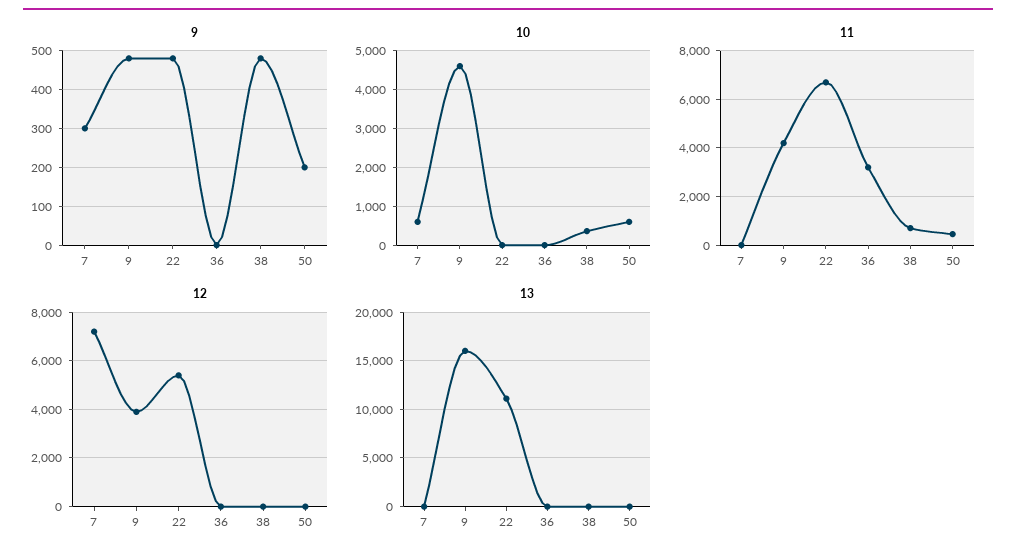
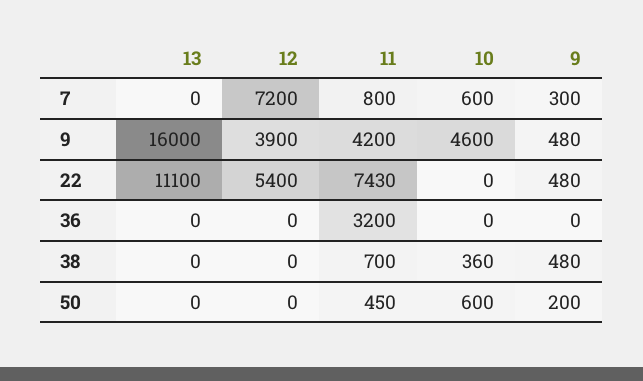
  {
    "9": {
      "7": 300,
      "9": 480,
      "22": 480,
      "36": 0,
      "38": 480,
      "50": 200
    },
    "10": {
      "7": 600,
      "9": 4600,
      "22": 0,
      "36": 0,
      "38": 360,
      "50": 600
    },
    "11": {
-     "7": 0,
+     "7": 800,
      "9": 4200,
-     "22": 6750,
+     "22": 7430,
      "36": 3200,
      "38": 700,
      "50": 450
    },
    "12": {
      "7": 7200,
      "9": 3900,
      "22": 5400,
      "36": 0,
      "38": 0,
      "50": 0
    },
    "13": {
      "7": 0,
      "9": 16000,
      "22": 11100,
      "36": 0,
      "38": 0,
      "50": 0
    }
  }

